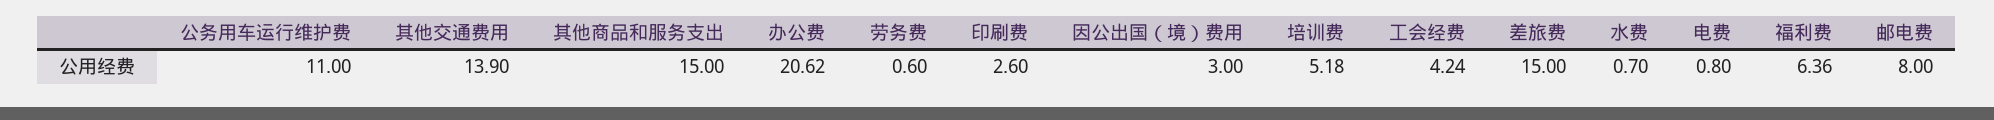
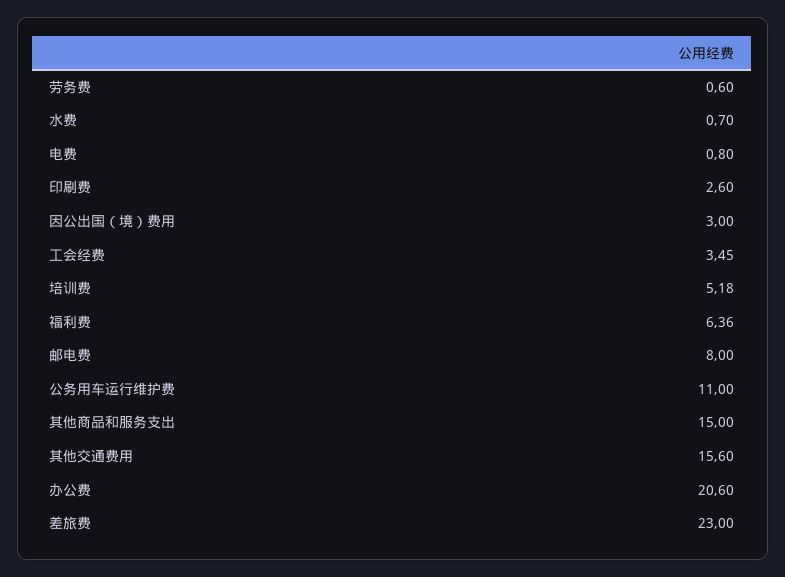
  {
    "公务用车运行维护费": 11,
-   "其他交通费用": 13.9,
+   "其他交通费用": 15.6,
    "其他商品和服务支出": 15,
-   "办公费": 20.62,
+   "办公费": 20.6,
    "劳务费": 0.6,
    "印刷费": 2.6,
    "因公出国（境）费用": 3,
    "培训费": 5.18,
-   "工会经费": 4.24,
+   "工会经费": 3.45,
-   "差旅费": 15,
+   "差旅费": 23,
    "水费": 0.7,
    "电费": 0.8,
    "福利费": 6.36,
    "邮电费": 8
  }

